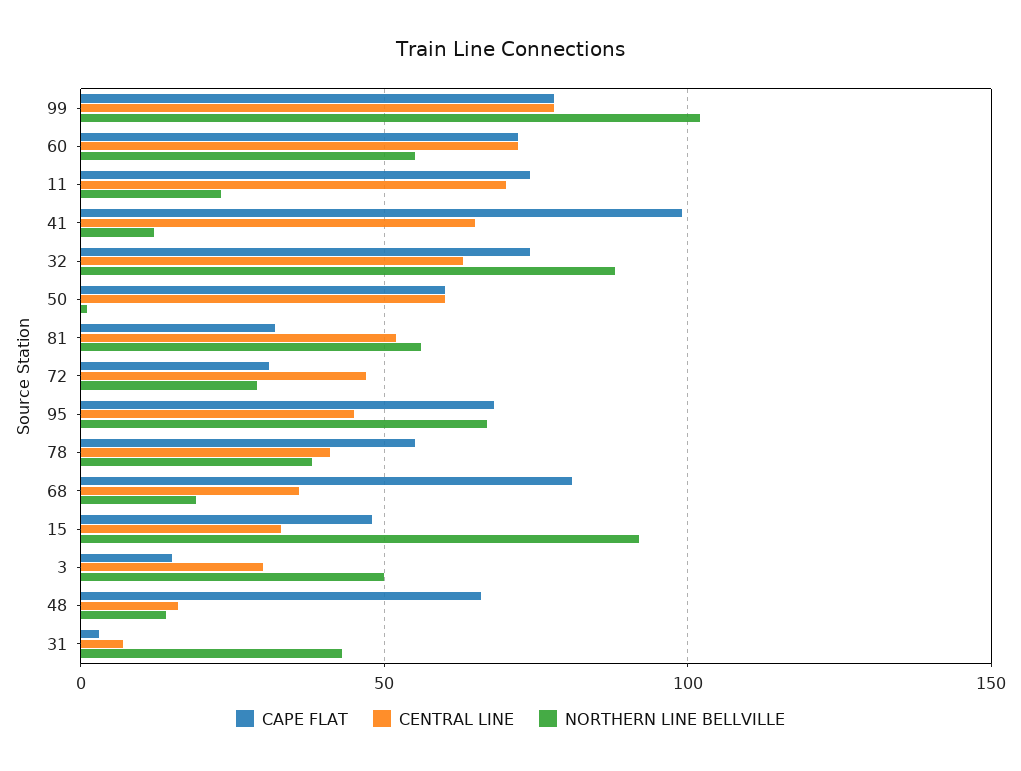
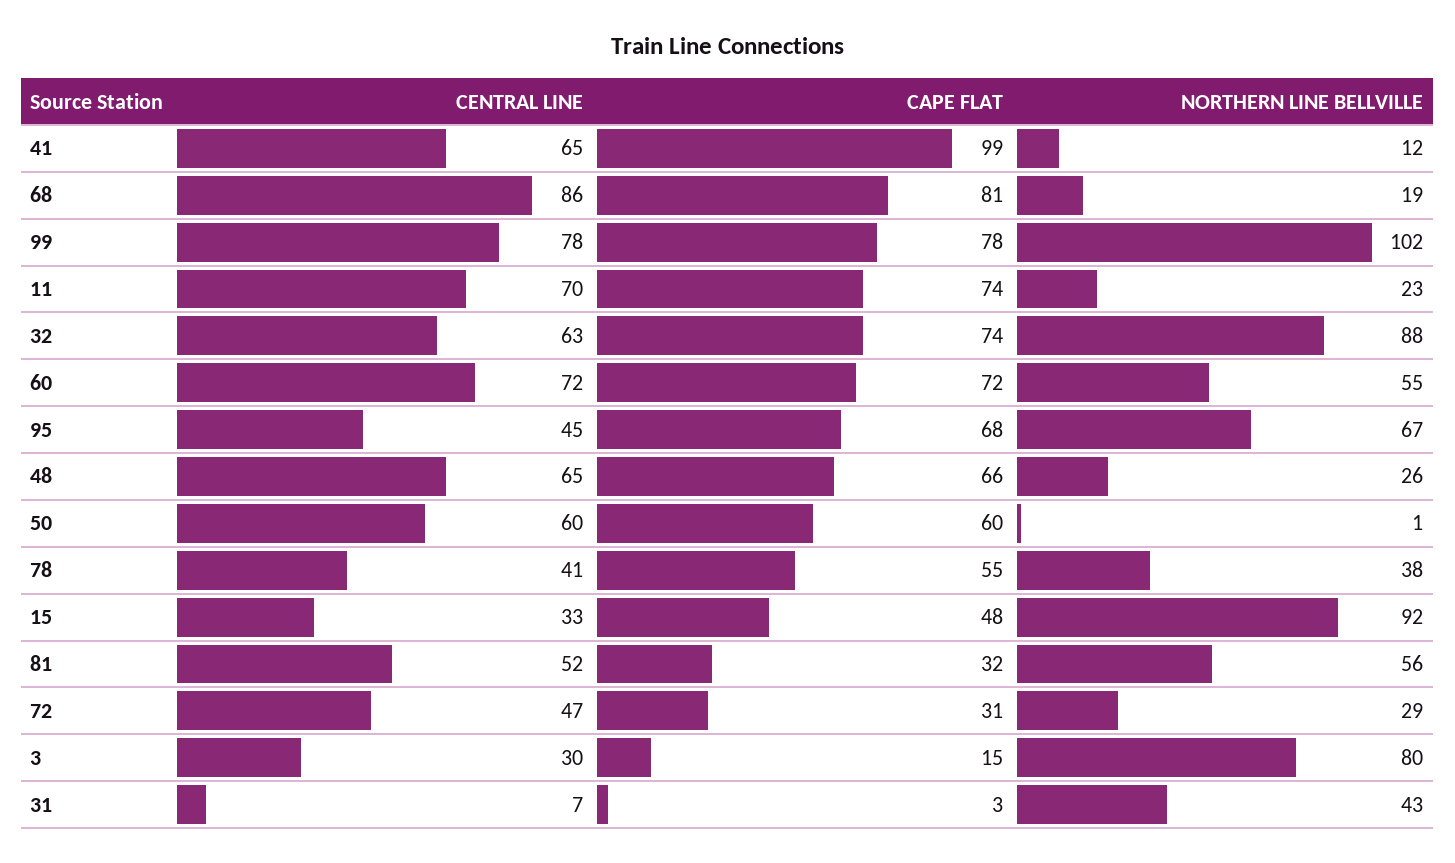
  {
    "CAPE FLAT": {
      "99": 78,
      "60": 72,
      "11": 74,
      "41": 99,
      "32": 74,
      "50": 60,
      "81": 32,
      "72": 31,
      "95": 68,
      "78": 55,
      "68": 81,
      "15": 48,
      "3": 15,
      "48": 66,
      "31": 3
    },
    "CENTRAL LINE": {
      "99": 78,
      "60": 72,
      "11": 70,
      "41": 65,
      "32": 63,
      "50": 60,
      "81": 52,
      "72": 47,
      "95": 45,
      "78": 41,
-     "68": 35,
+     "68": 86,
      "15": 33,
      "3": 30,
-     "48": 15,
+     "48": 65,
      "31": 7
    },
    "NORTHERN LINE BELLVILLE": {
      "99": 102,
      "60": 55,
      "11": 23,
      "41": 12,
      "32": 88,
      "50": 1,
      "81": 56,
      "72": 29,
      "95": 67,
      "78": 38,
      "68": 19,
      "15": 92,
-     "3": 50,
+     "3": 80,
-     "48": 15,
+     "48": 26,
      "31": 43
    }
  }

